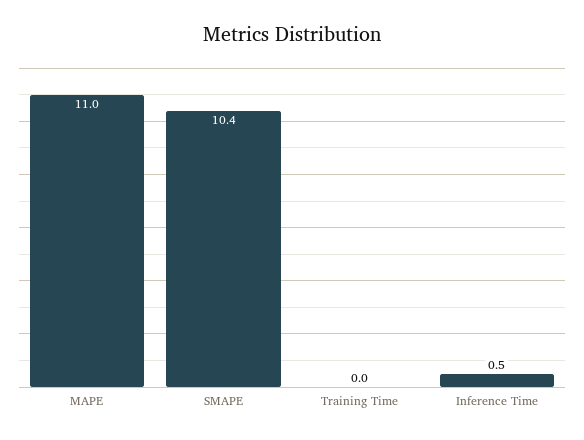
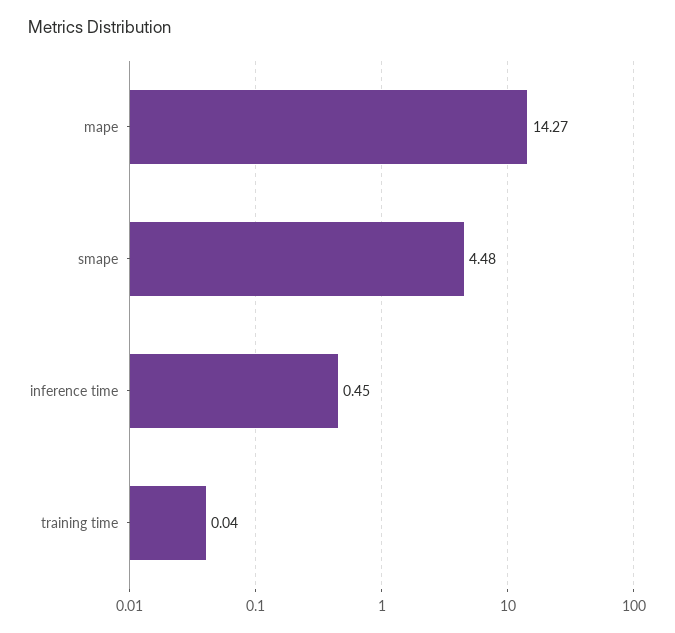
  {
-   "MAPE": 11,
+   "MAPE": 14.27,
-   "SMAPE": 10.4,
+   "SMAPE": 4.48,
    "Training Time": 0.04,
    "Inference Time": 0.45
  }

